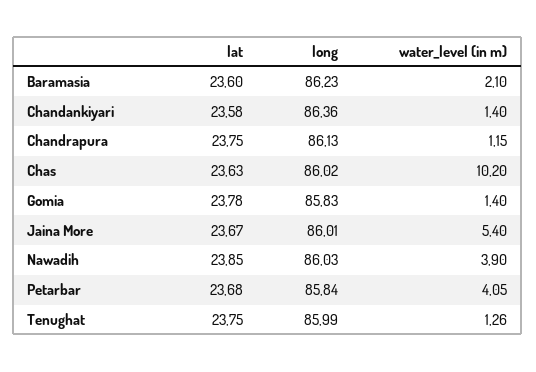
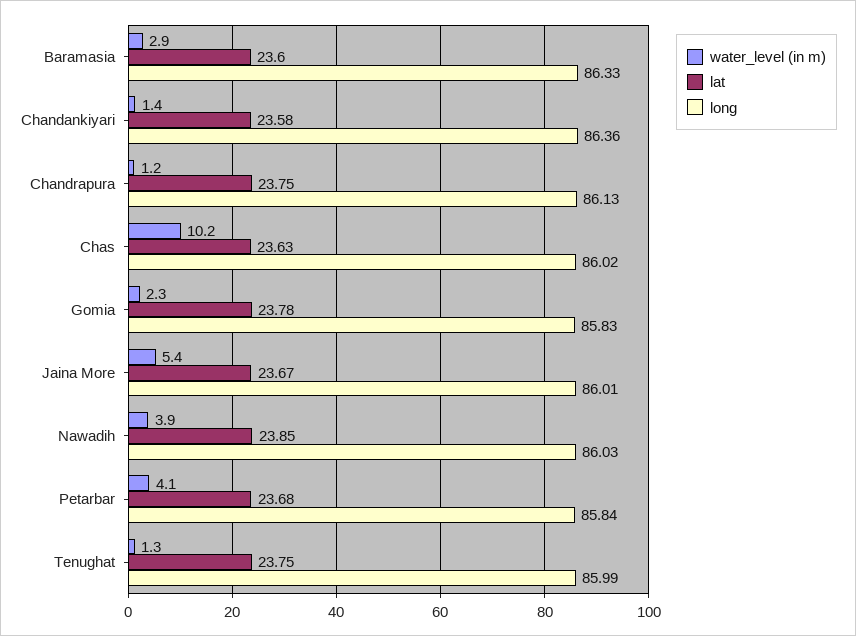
  {
    "lat": {
      "Baramasia": 23.6,
      "Chandankiyari": 23.58,
      "Chandrapura": 23.75,
      "Chas": 23.63,
      "Gomia": 23.78,
      "Jaina More": 23.67,
      "Nawadih": 23.85,
      "Petarbar": 23.68,
      "Tenughat": 23.75
    },
    "long": {
-     "Baramasia": 86.23,
+     "Baramasia": 86.33,
      "Chandankiyari": 86.36,
      "Chandrapura": 86.13,
      "Chas": 86.02,
      "Gomia": 85.83,
      "Jaina More": 86.01,
      "Nawadih": 86.03,
      "Petarbar": 85.84,
      "Tenughat": 85.99
    },
    "water_level (in m)": {
-     "Baramasia": 2.1,
+     "Baramasia": 2.9,
      "Chandankiyari": 1.4,
      "Chandrapura": 1.15,
      "Chas": 10.2,
-     "Gomia": 1.4,
+     "Gomia": 2.3,
      "Jaina More": 5.4,
      "Nawadih": 3.9,
      "Petarbar": 4.05,
      "Tenughat": 1.26
    }
  }

